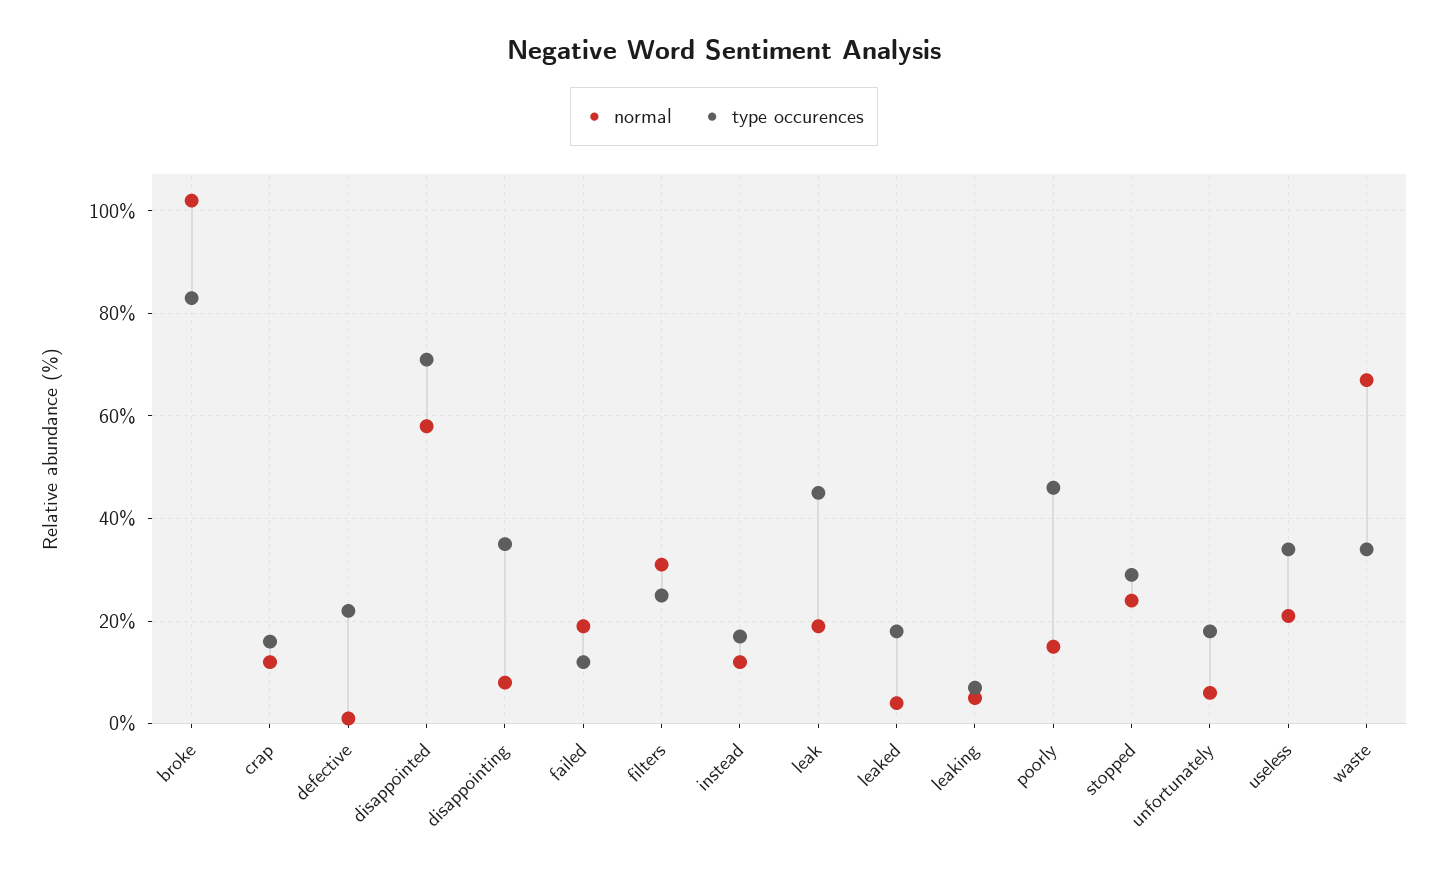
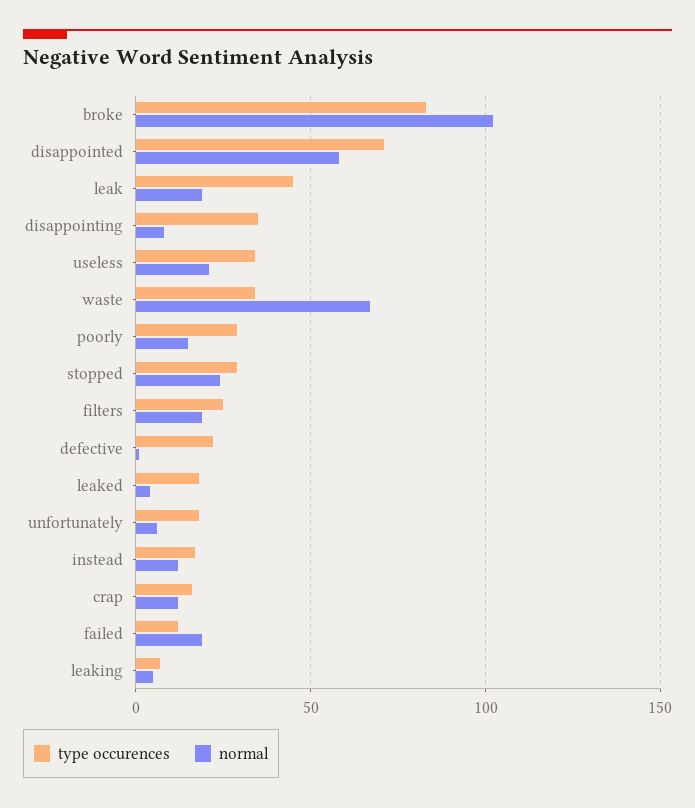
  {
    "normal": {
      "broke": 100,
      "crap": 10,
      "defective": 0,
      "disappointed": 60,
      "disappointing": 10,
      "failed": 20,
-     "filters": 30,
+     "filters": 20,
      "instead": 10,
      "leak": 20,
      "leaked": 5,
      "leaking": 5,
      "poorly": 15,
      "stopped": 25,
      "unfortunately": 5,
      "useless": 20,
      "waste": 65
    },
    "type occurences": {
      "broke": 85,
      "crap": 15,
      "defective": 20,
      "disappointed": 70,
      "disappointing": 35,
      "failed": 10,
      "filters": 25,
      "instead": 15,
      "leak": 45,
      "leaked": 20,
      "leaking": 5,
-     "poorly": 45,
+     "poorly": 30,
      "stopped": 30,
      "unfortunately": 20,
      "useless": 35,
      "waste": 35
    }
  }

